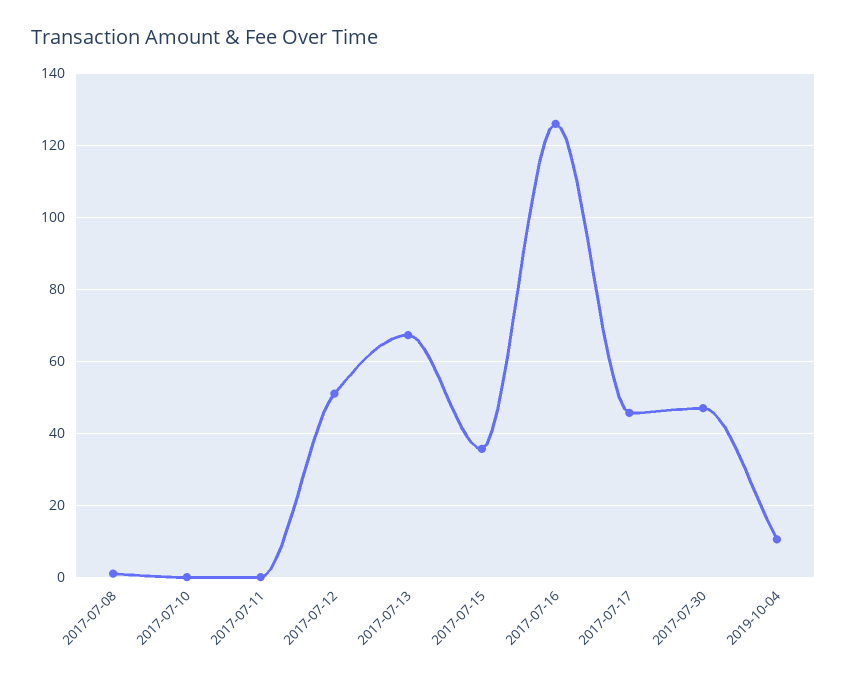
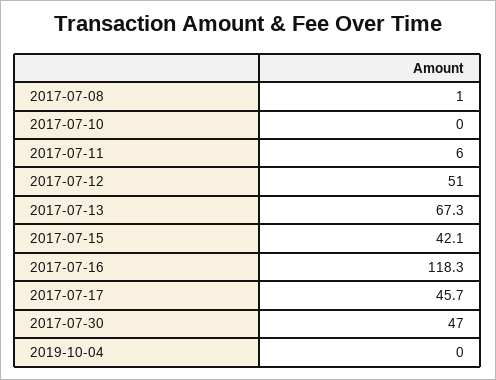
  {
    "2017-07-08": 1,
    "2017-07-10": 0,
-   "2017-07-11": 0,
+   "2017-07-11": 6,
    "2017-07-12": 51,
    "2017-07-13": 67.3,
-   "2017-07-15": 36,
+   "2017-07-15": 42.1,
-   "2017-07-16": 126,
+   "2017-07-16": 118.3,
    "2017-07-17": 45.7,
    "2017-07-30": 47,
-   "2019-10-04": 10
+   "2019-10-04": 0
  }

